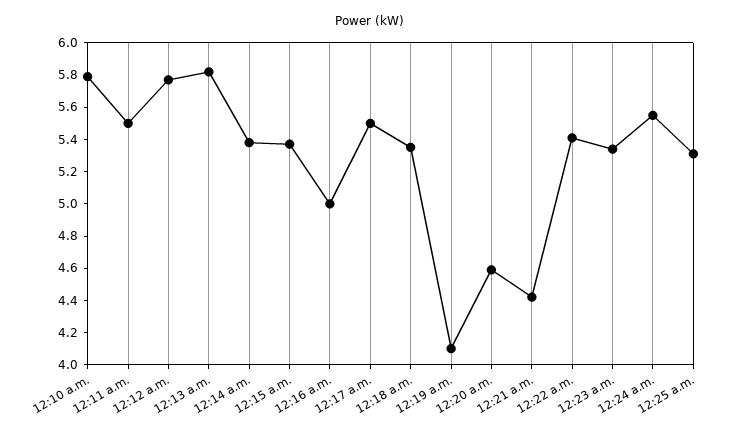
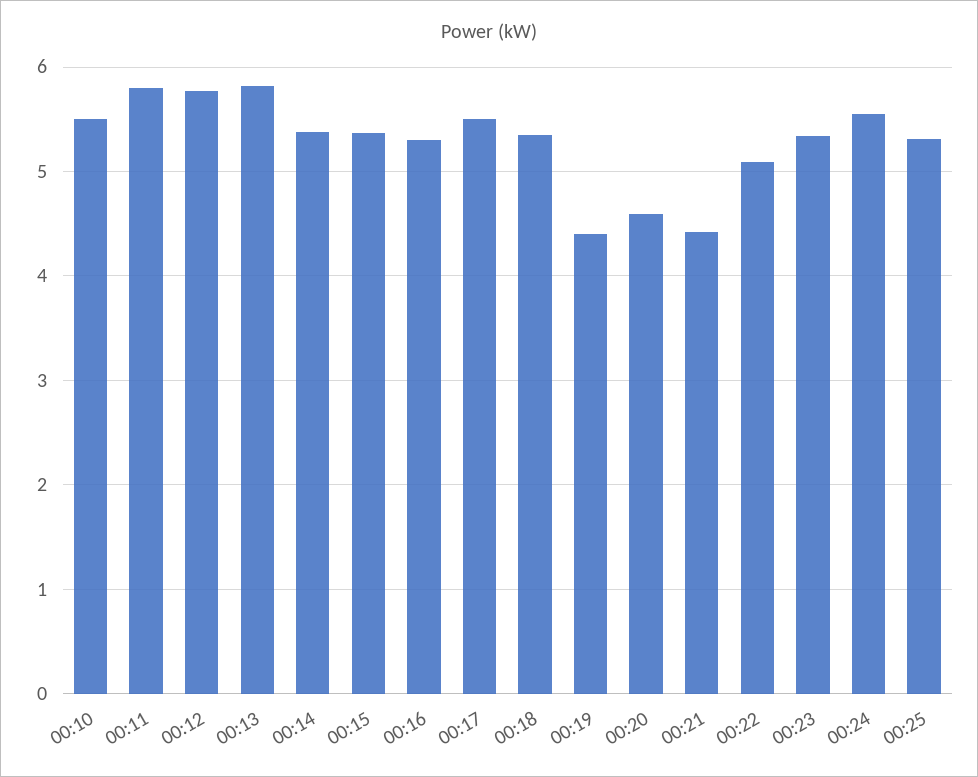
  {
-   "12:10 a.m.": 5.8,
+   "12:10 a.m.": 5.5,
-   "12:11 a.m.": 5.5,
+   "12:11 a.m.": 5.8,
    "12:12 a.m.": 5.75,
    "12:13 a.m.": 5.8,
    "12:14 a.m.": 5.4,
    "12:15 a.m.": 5.35,
-   "12:16 a.m.": 5,
+   "12:16 a.m.": 5.3,
    "12:17 a.m.": 5.5,
    "12:18 a.m.": 5.35,
-   "12:19 a.m.": 4.1,
+   "12:19 a.m.": 4.4,
    "12:20 a.m.": 4.6,
    "12:21 a.m.": 4.4,
-   "12:22 a.m.": 5.4,
+   "12:22 a.m.": 5.1,
    "12:23 a.m.": 5.35,
    "12:24 a.m.": 5.55,
    "12:25 a.m.": 5.3
  }

